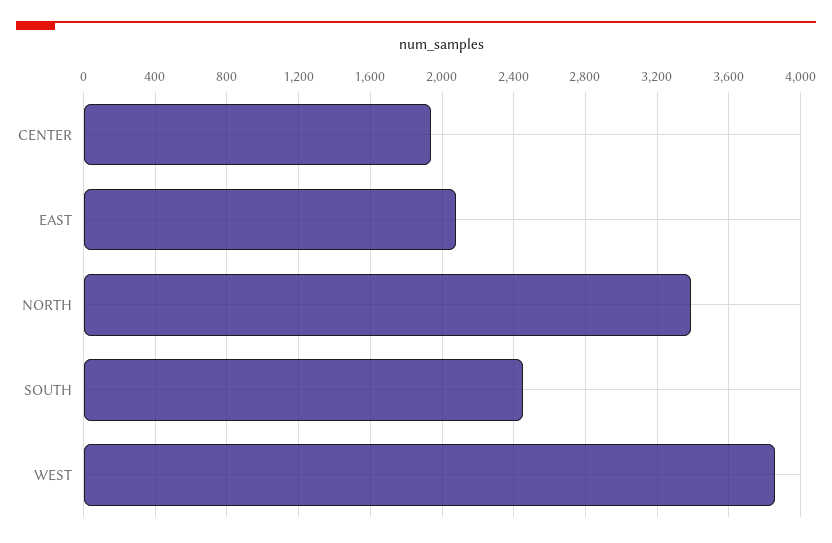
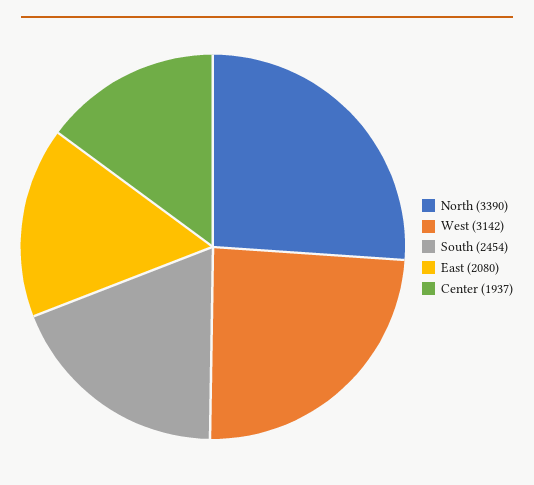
  {
    "CENTER": 1937,
    "EAST": 2080,
    "NORTH": 3390,
    "SOUTH": 2454,
-   "WEST": 3850
+   "WEST": 3142
  }

